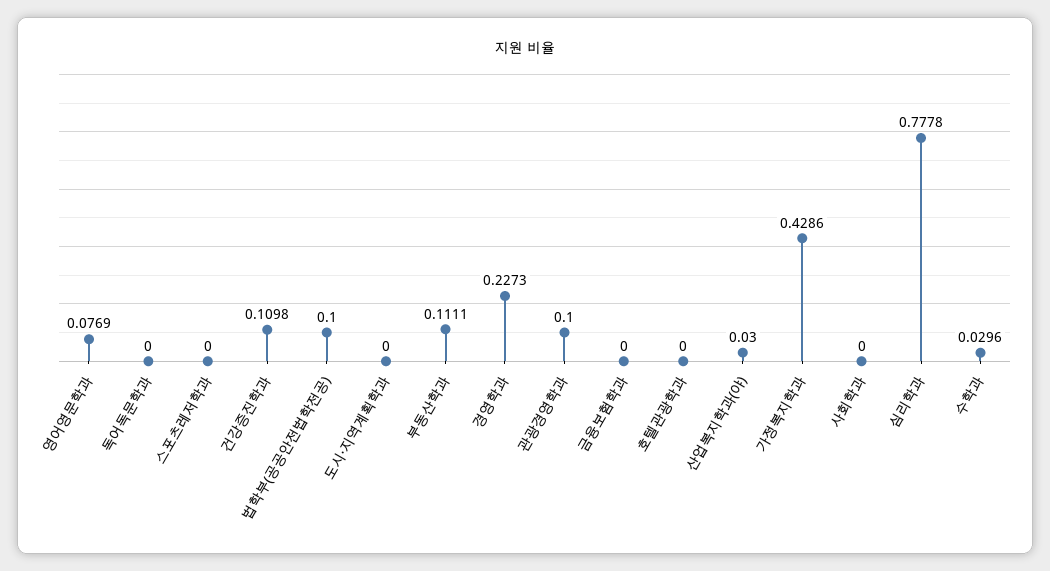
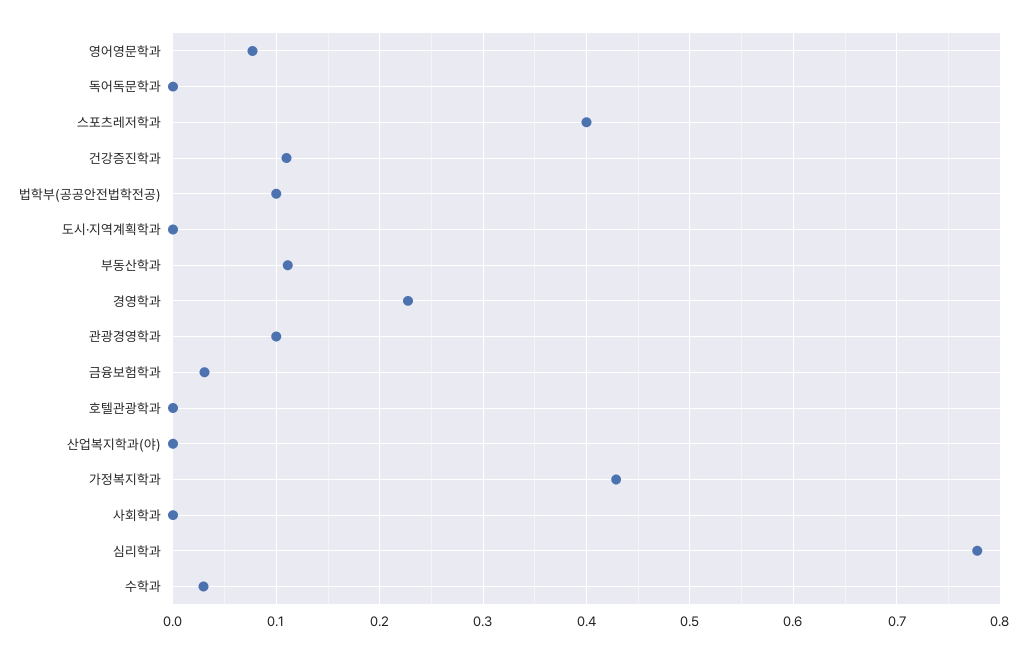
  {
    "영어영문학과": 0.0769,
    "독어독문학과": 0,
-   "스포츠레저학과": 0,
+   "스포츠레저학과": 0.4,
    "건강증진학과": 0.1098,
    "법학부(공공안전법학전공)": 0.1,
    "도시·지역계획학과": 0,
    "부동산학과": 0.1111,
    "경영학과": 0.2273,
    "관광경영학과": 0.1,
-   "금융보험학과": 0,
+   "금융보험학과": 0.03,
    "호텔관광학과": 0,
-   "산업복지학과(야)": 0.03,
+   "산업복지학과(야)": 0,
    "가정복지학과": 0.4286,
    "사회학과": 0,
    "심리학과": 0.7778,
    "수학과": 0.0296
  }

